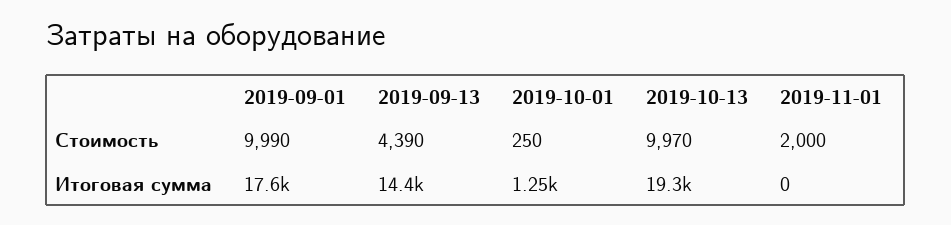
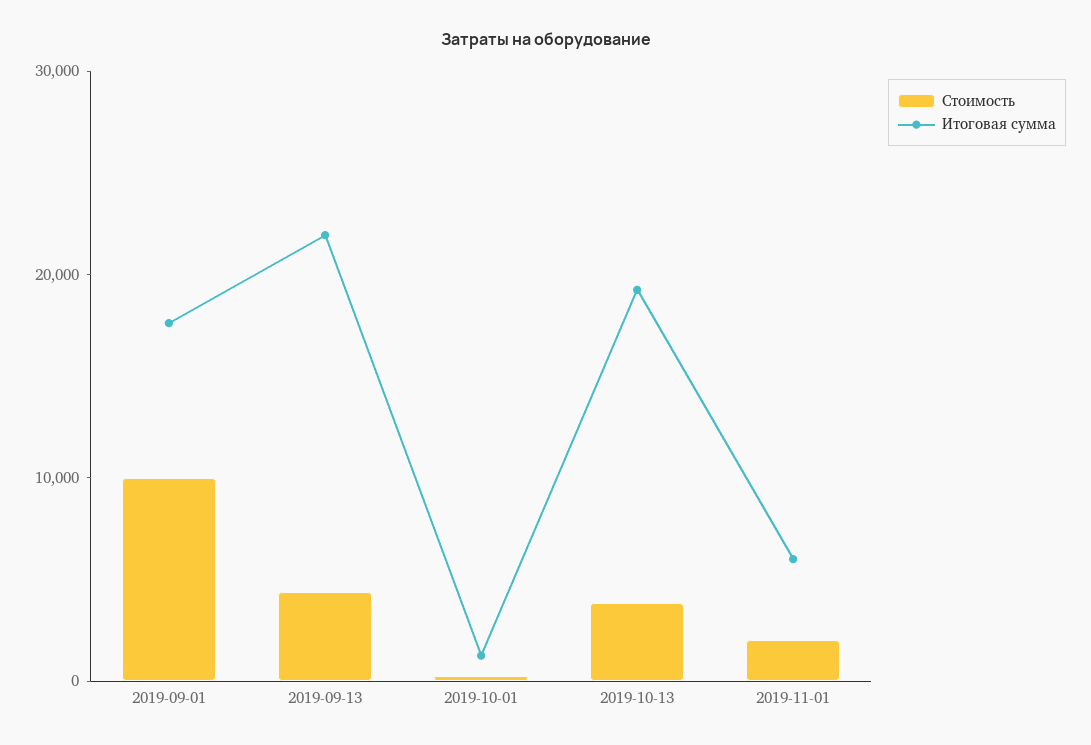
  {
    "Стоимость": {
      "2019-09-01": 9990,
      "2019-09-13": 4390,
      "2019-10-01": 250,
-     "2019-10-13": 9970,
+     "2019-10-13": 4000,
      "2019-11-01": 2000
    },
    "Итоговая сумма": {
      "2019-09-01": 17600,
-     "2019-09-13": 14400,
+     "2019-09-13": 22000,
      "2019-10-01": 1250,
      "2019-10-13": 19300,
-     "2019-11-01": 0
+     "2019-11-01": 6000
    }
  }

